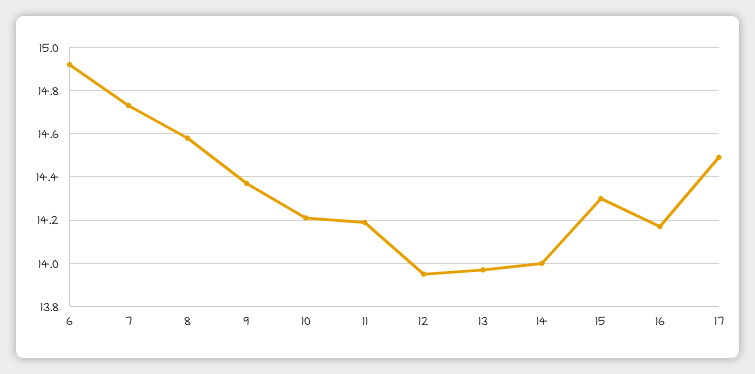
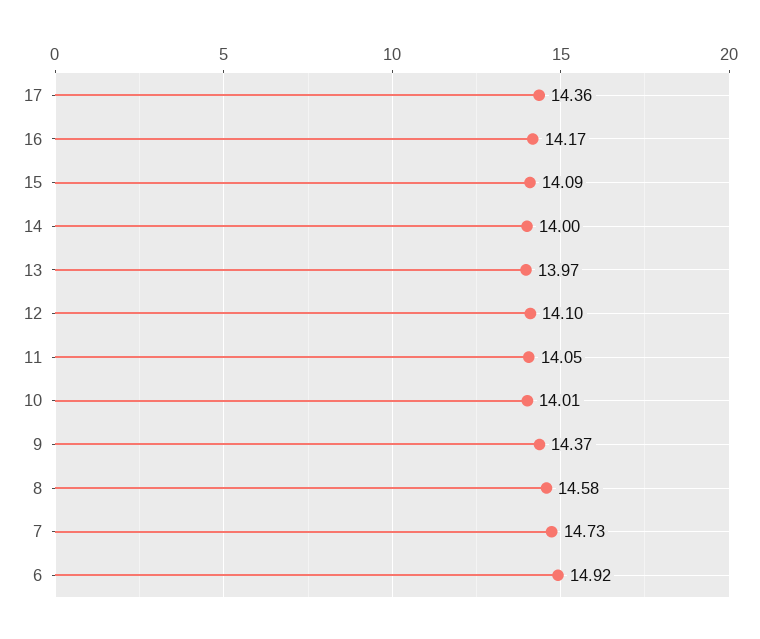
  {
    "6": 14.92,
    "7": 14.73,
    "8": 14.58,
    "9": 14.37,
-   "10": 14.2,
+   "10": 14.01,
-   "11": 14.2,
+   "11": 14.05,
-   "12": 13.95,
+   "12": 14.1,
    "13": 13.97,
    "14": 14,
-   "15": 14.3,
+   "15": 14.09,
    "16": 14.17,
-   "17": 14.5
+   "17": 14.36
  }

